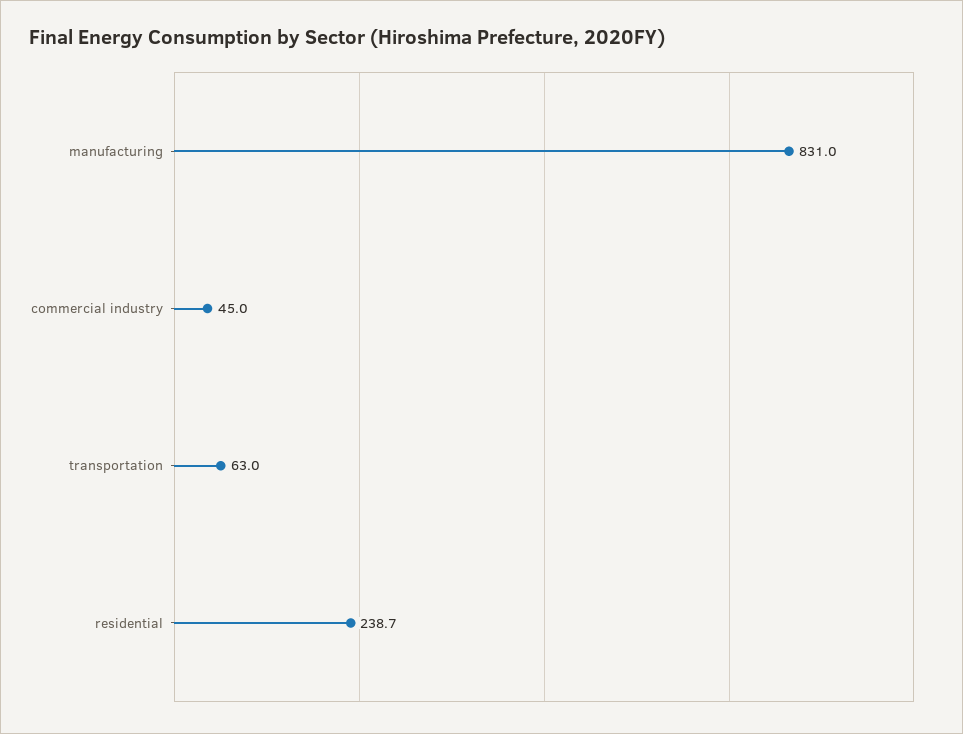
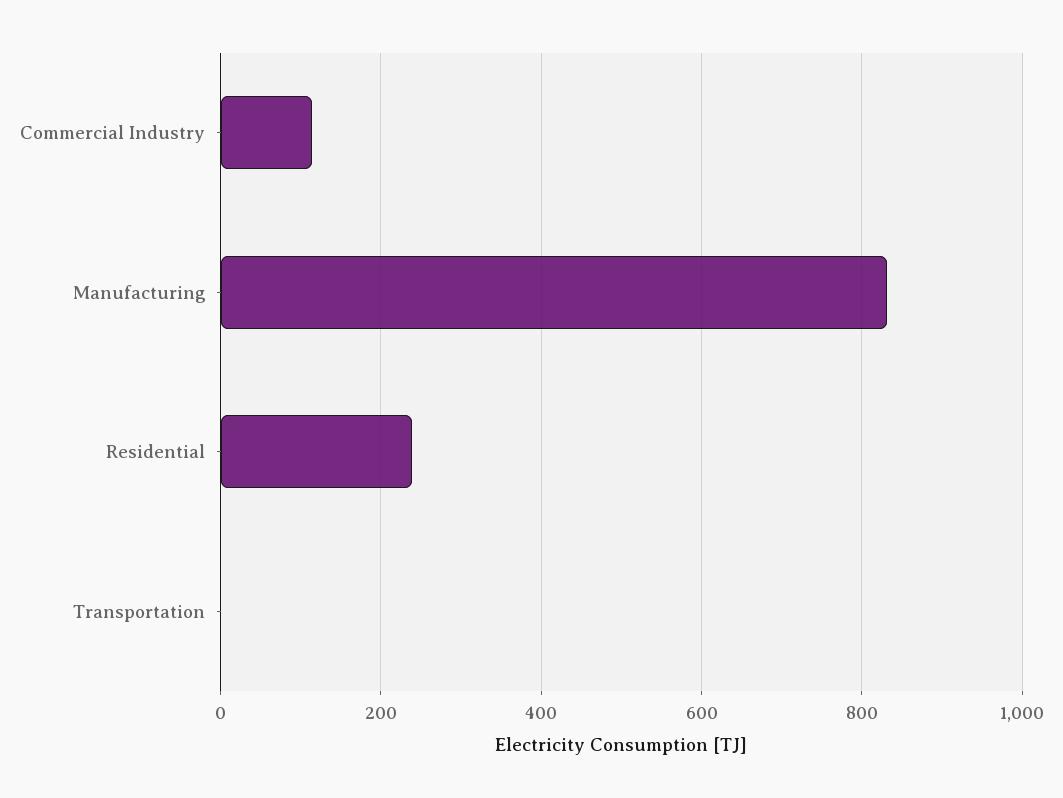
  {
    "manufacturing": 831,
-   "commercial industry": 45,
+   "commercial industry": 120,
-   "transportation": 63,
+   "transportation": 0,
    "residential": 238.7
  }

